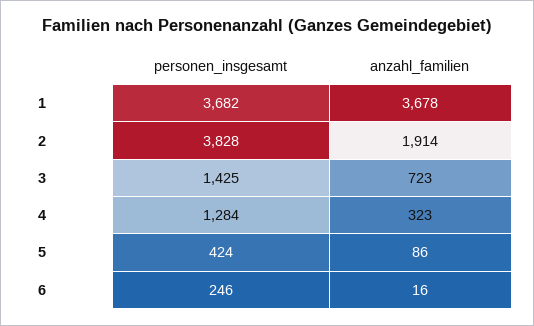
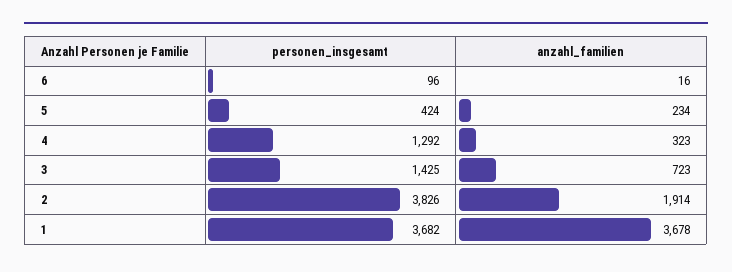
  {
    "personen_insgesamt": {
      "1": 3682,
-     "2": 3828,
+     "2": 3826,
      "3": 1425,
-     "4": 1284,
+     "4": 1292,
      "5": 424,
-     "6": 246
+     "6": 96
    },
    "anzahl_familien": {
      "1": 3678,
      "2": 1914,
      "3": 723,
      "4": 323,
-     "5": 86,
+     "5": 234,
      "6": 16
    }
  }

